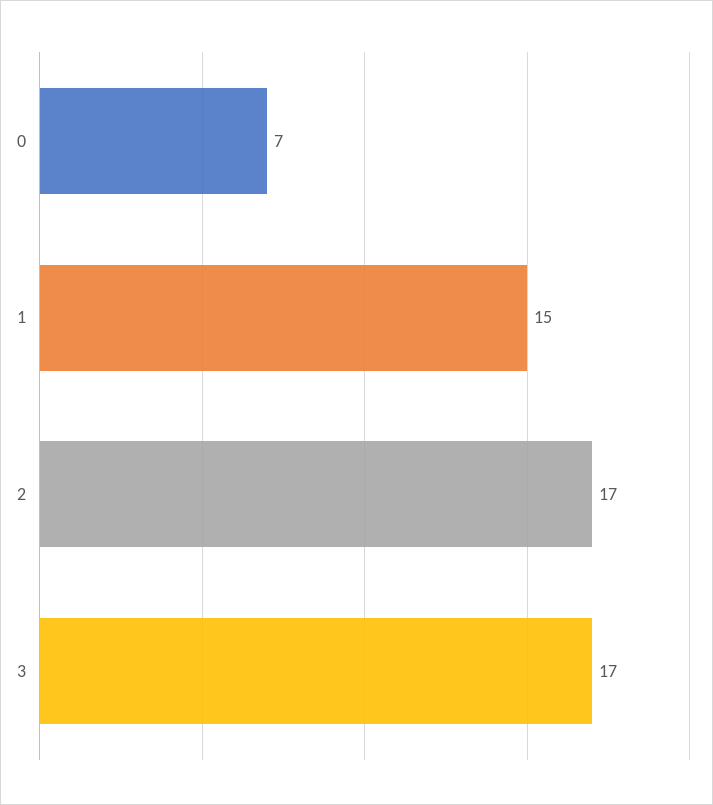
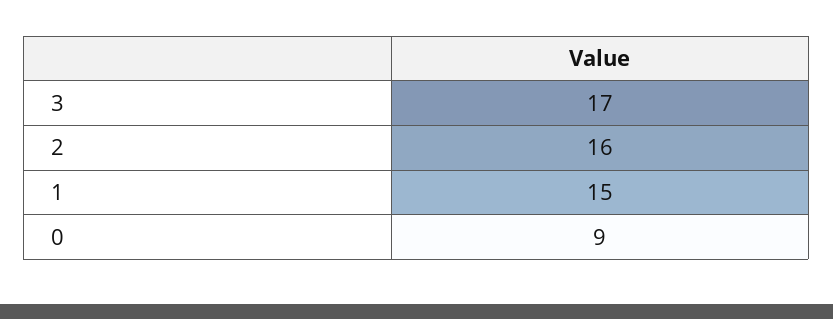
  {
-   "0": 7,
+   "0": 9,
    "1": 15,
-   "2": 17,
+   "2": 16,
    "3": 17
  }

